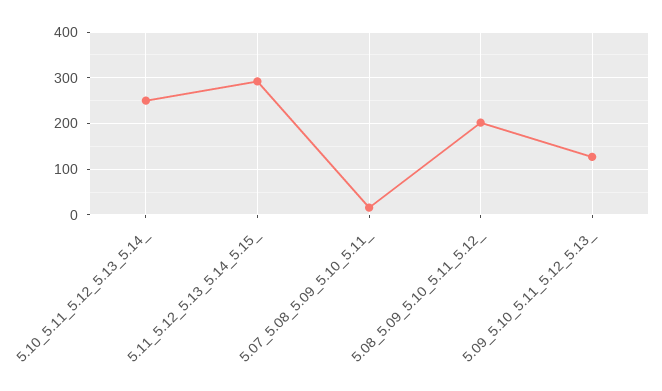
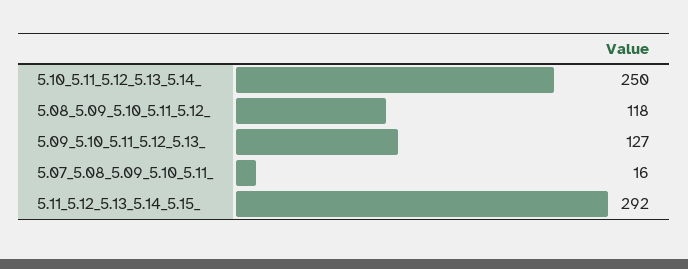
  {
    "5.10_5.11_5.12_5.13_5.14_": 250,
    "5.11_5.12_5.13_5.14_5.15_": 292,
    "5.07_5.08_5.09_5.10_5.11_": 16,
-   "5.08_5.09_5.10_5.11_5.12_": 200,
+   "5.08_5.09_5.10_5.11_5.12_": 118,
    "5.09_5.10_5.11_5.12_5.13_": 127
  }

